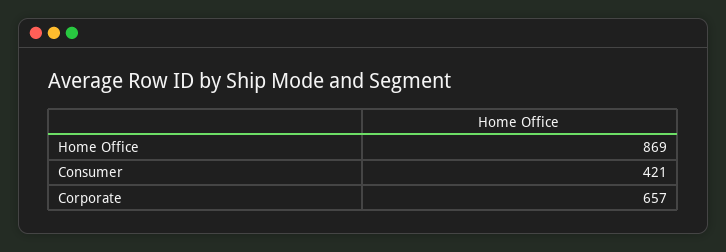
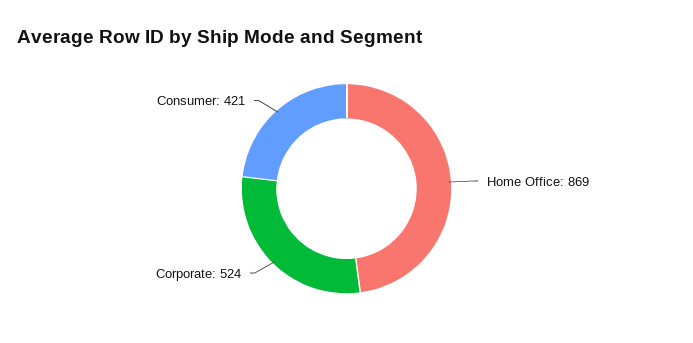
  {
    "Home Office": 869,
    "Consumer": 421,
-   "Corporate": 657
+   "Corporate": 524
  }

